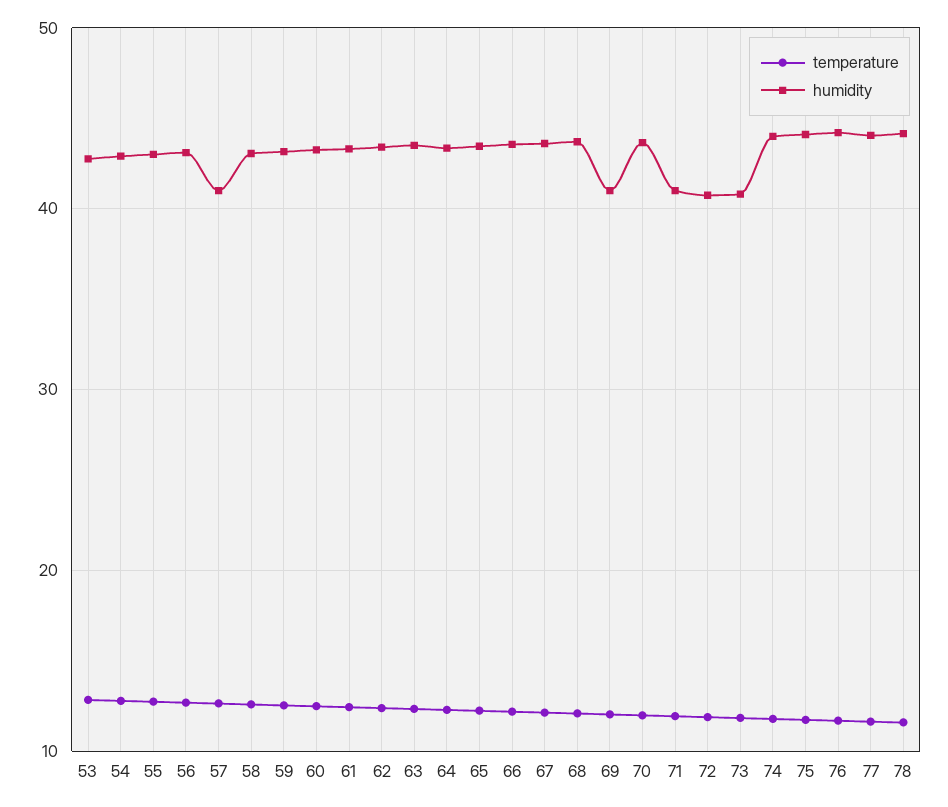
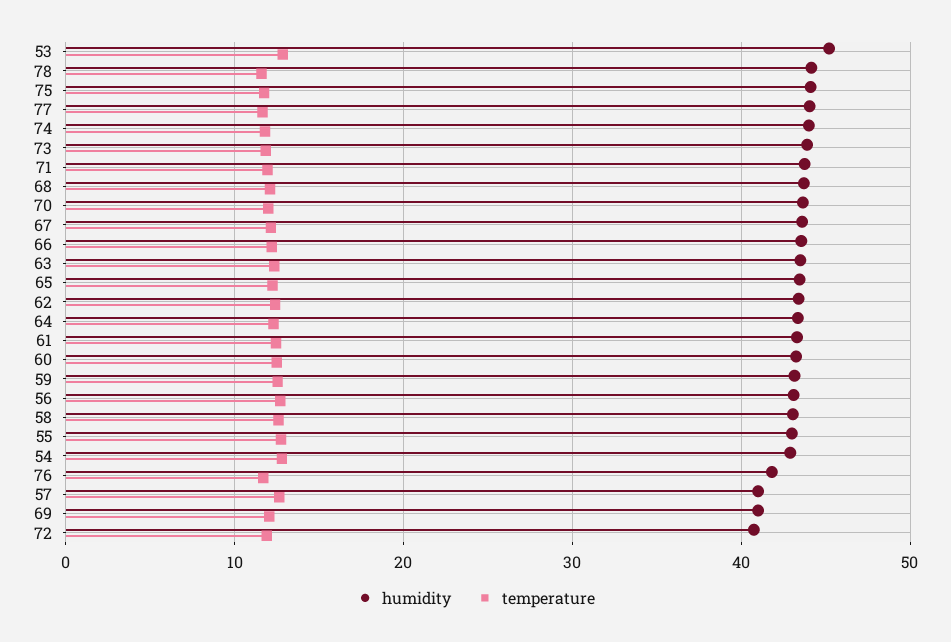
  {
    "temperature": {
      "53": 13,
      "54": 13,
      "55": 13,
      "56": 13,
      "57": 13,
      "58": 13,
      "59": 13,
      "60": 13,
      "61": 12,
      "62": 12,
      "63": 12,
      "64": 12,
      "65": 12,
      "66": 12,
      "67": 12,
      "68": 12,
      "69": 12,
      "70": 12,
      "71": 12,
      "72": 12,
      "73": 12,
      "74": 12,
      "75": 12,
      "76": 12,
      "77": 12,
      "78": 12
    },
    "humidity": {
-     "53": 43,
+     "53": 45,
      "54": 43,
      "55": 43,
      "56": 43,
      "57": 41,
      "58": 43,
      "59": 43,
      "60": 43,
      "61": 43,
      "62": 43,
      "63": 44,
      "64": 43,
      "65": 43,
      "66": 44,
      "67": 44,
      "68": 44,
      "69": 41,
      "70": 44,
-     "71": 41,
+     "71": 44,
      "72": 41,
-     "73": 41,
+     "73": 44,
      "74": 44,
      "75": 44,
-     "76": 44,
+     "76": 42,
      "77": 44,
      "78": 44
    }
  }

